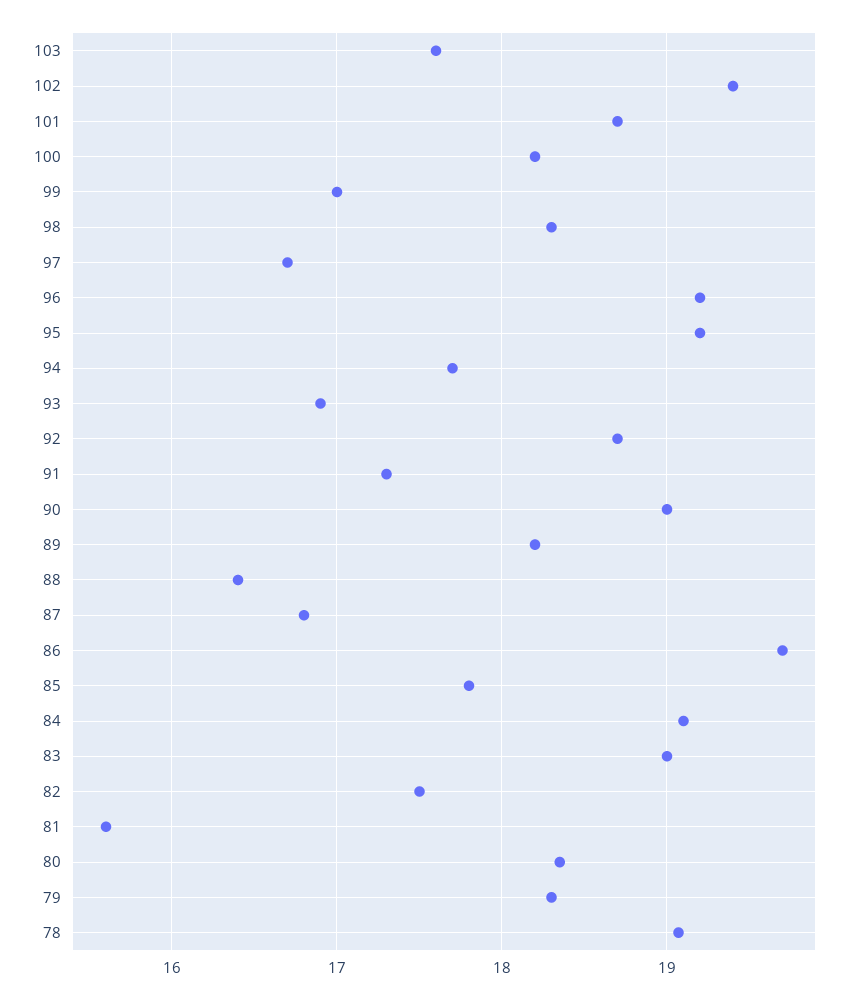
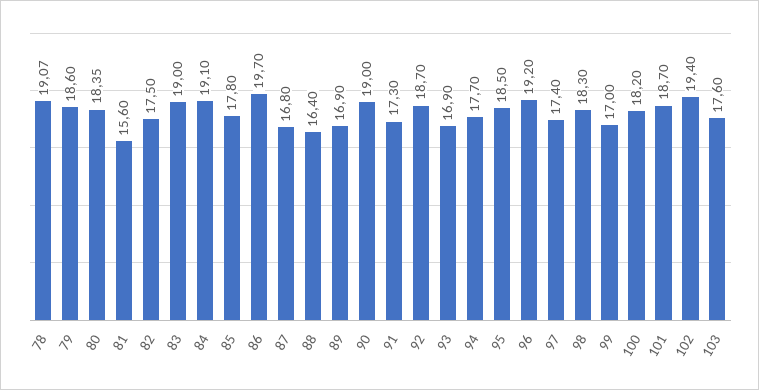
  {
    "103": 17.6,
    "102": 19.4,
    "101": 18.7,
    "100": 18.2,
    "99": 17,
    "98": 18.3,
-   "97": 16.7,
+   "97": 17.4,
    "96": 19.2,
-   "95": 19.2,
+   "95": 18.5,
    "94": 17.7,
    "93": 16.9,
    "92": 18.7,
    "91": 17.3,
    "90": 19,
-   "89": 18.2,
+   "89": 16.9,
    "88": 16.4,
    "87": 16.8,
    "86": 19.7,
    "85": 17.8,
    "84": 19.1,
    "83": 19,
    "82": 17.5,
    "81": 15.6,
    "80": 18.35,
-   "79": 18.3,
+   "79": 18.6,
    "78": 19.07
  }

